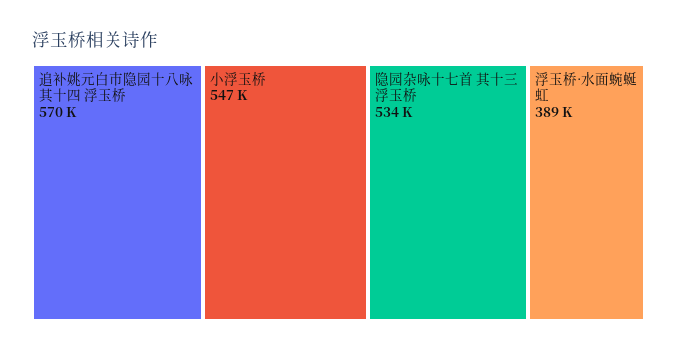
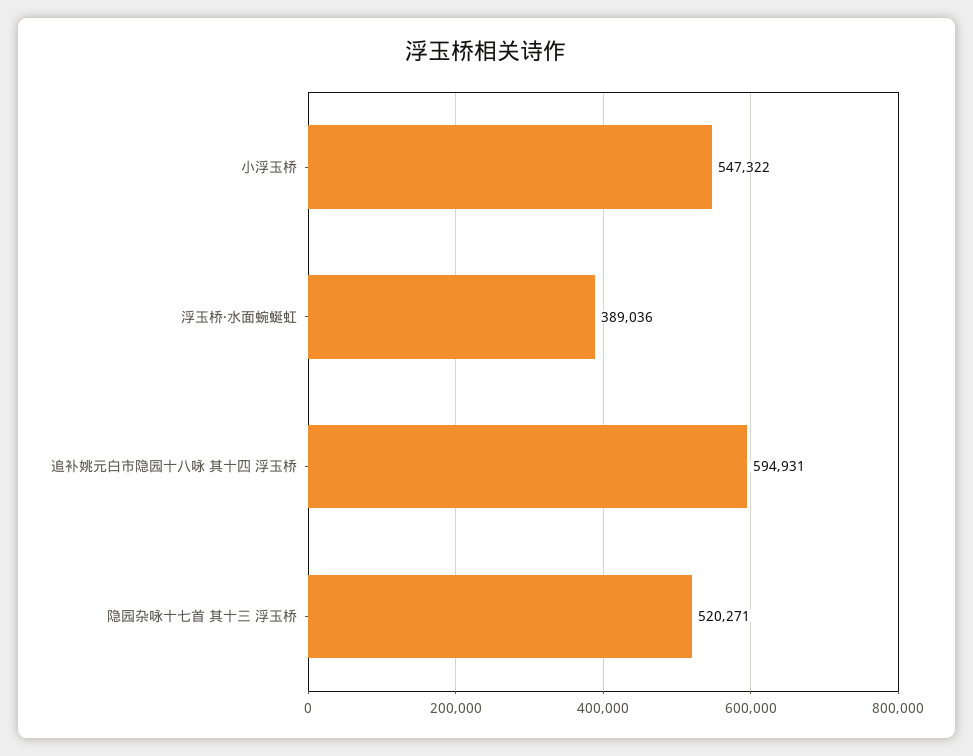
  {
-   "追补姚元白市隐园十八咏 其十四 浮玉桥": 570000,
+   "追补姚元白市隐园十八咏 其十四 浮玉桥": 594931,
    "小浮玉桥": 547322,
-   "隐园杂咏十七首 其十三 浮玉桥": 534000,
+   "隐园杂咏十七首 其十三 浮玉桥": 520271,
    "浮玉桥·水面蜿蜒虹": 389036
  }

